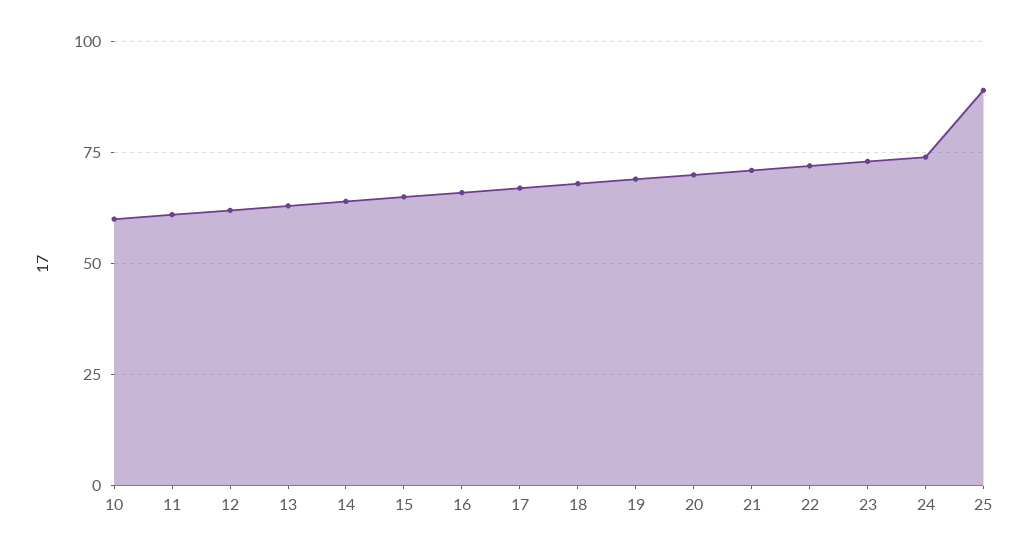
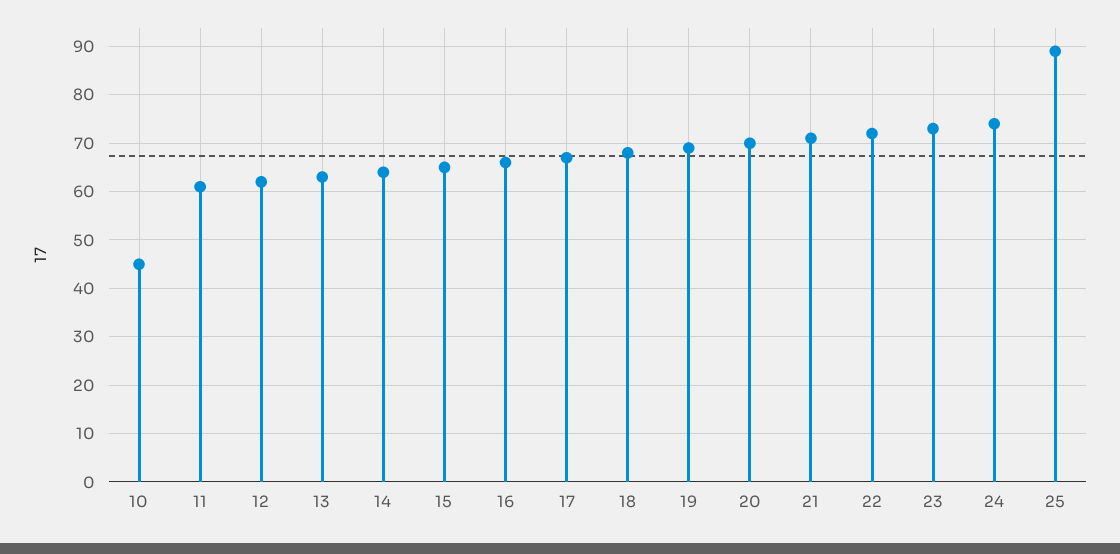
  {
-   "10": 60,
+   "10": 45,
    "11": 60,
    "12": 60,
    "13": 65,
    "14": 65,
    "15": 65,
    "16": 65,
    "17": 65,
    "18": 70,
    "19": 70,
    "20": 70,
    "21": 70,
    "22": 70,
    "23": 75,
    "24": 75,
    "25": 90
  }

